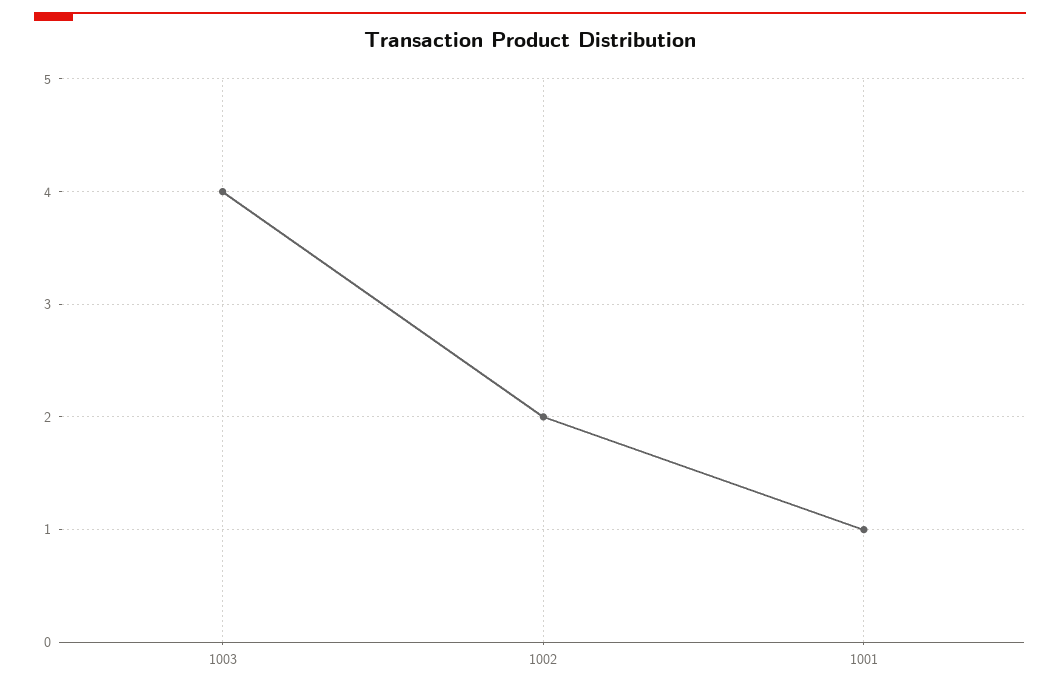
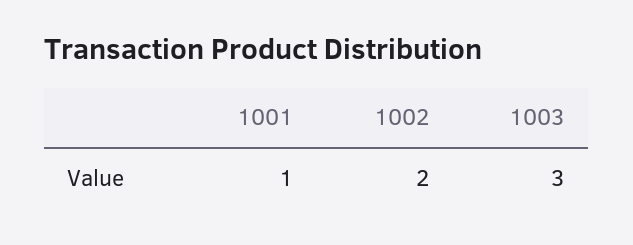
  {
-   "1003": 4,
+   "1003": 3,
    "1002": 2,
    "1001": 1
  }

